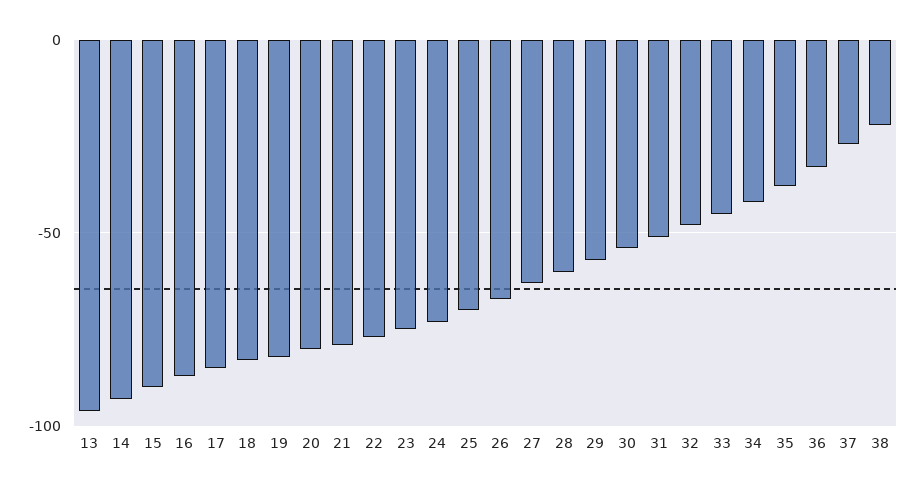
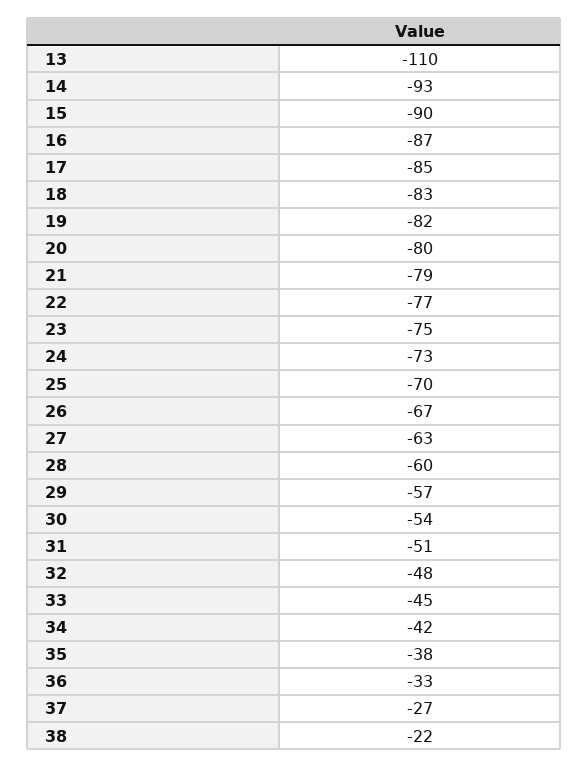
  {
-   "13": -95,
+   "13": -110,
    "14": -93,
    "15": -90,
    "16": -87,
    "17": -85,
    "18": -83,
    "19": -82,
    "20": -80,
    "21": -79,
    "22": -77,
    "23": -75,
    "24": -73,
    "25": -70,
    "26": -67,
    "27": -63,
    "28": -60,
    "29": -57,
    "30": -54,
    "31": -51,
    "32": -48,
    "33": -45,
    "34": -42,
    "35": -38,
    "36": -33,
    "37": -27,
    "38": -22
  }

